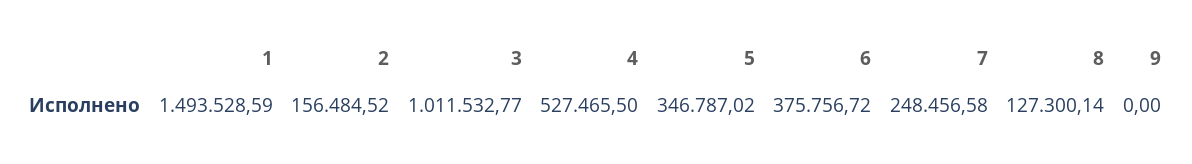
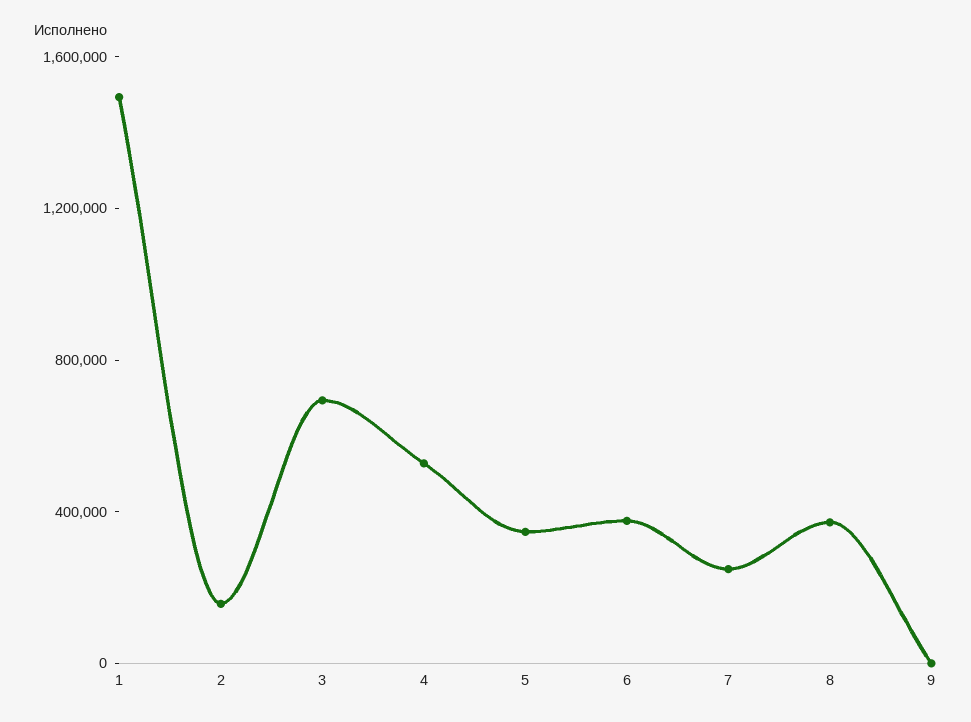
  {
    "1": 1493528.59,
    "2": 156484.52,
-   "3": 1011532.77,
+   "3": 700000,
    "4": 527465.5,
    "5": 346787.02,
    "6": 375756.72,
    "7": 248456.58,
-   "8": 127300.14,
+   "8": 400000,
    "9": 0
  }

